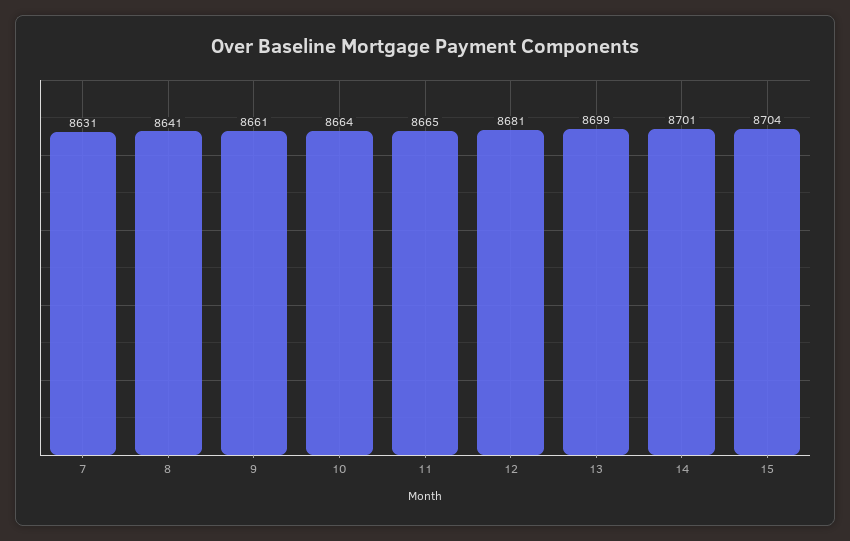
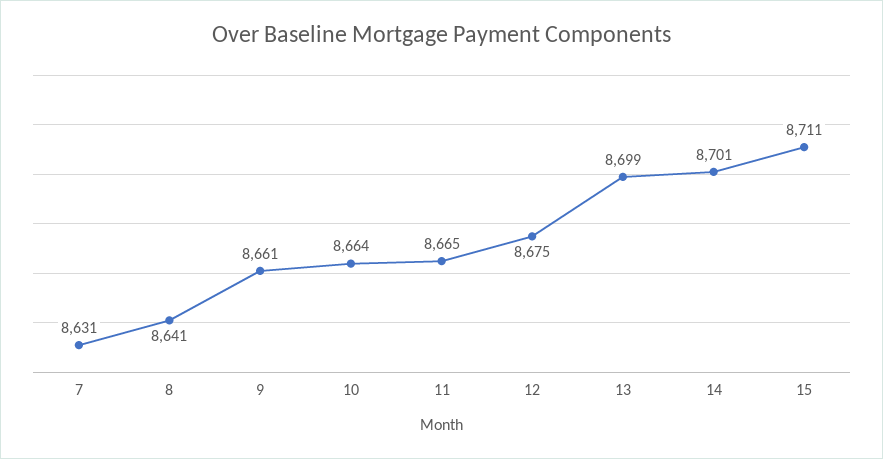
  {
    "7": 8631,
    "8": 8641,
    "9": 8661,
    "10": 8664,
    "11": 8665,
-   "12": 8681,
+   "12": 8675,
    "13": 8699,
    "14": 8701,
-   "15": 8704
+   "15": 8711
  }

